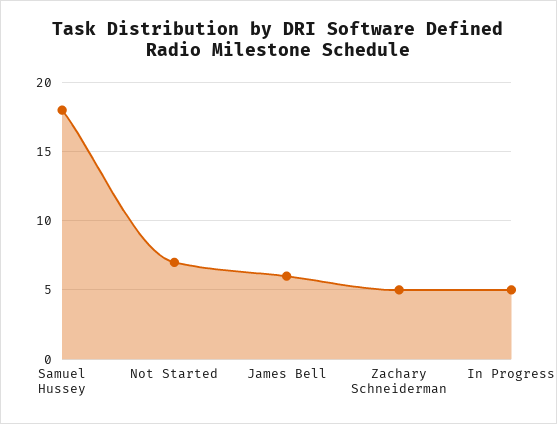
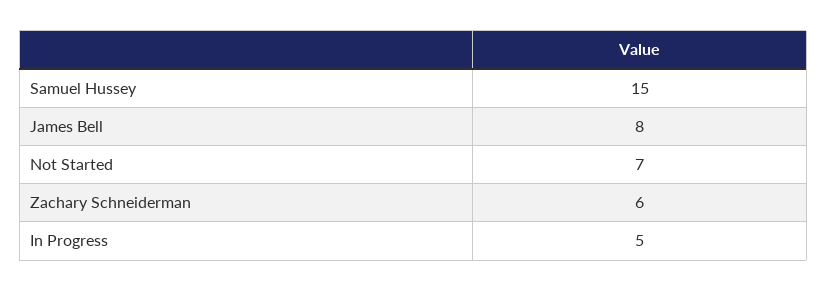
  {
-   "Samuel Hussey": 18,
+   "Samuel Hussey": 15,
    "Not Started": 7,
-   "James Bell": 6,
+   "James Bell": 8,
-   "Zachary Schneiderman": 5,
+   "Zachary Schneiderman": 6,
    "In Progress": 5
  }

